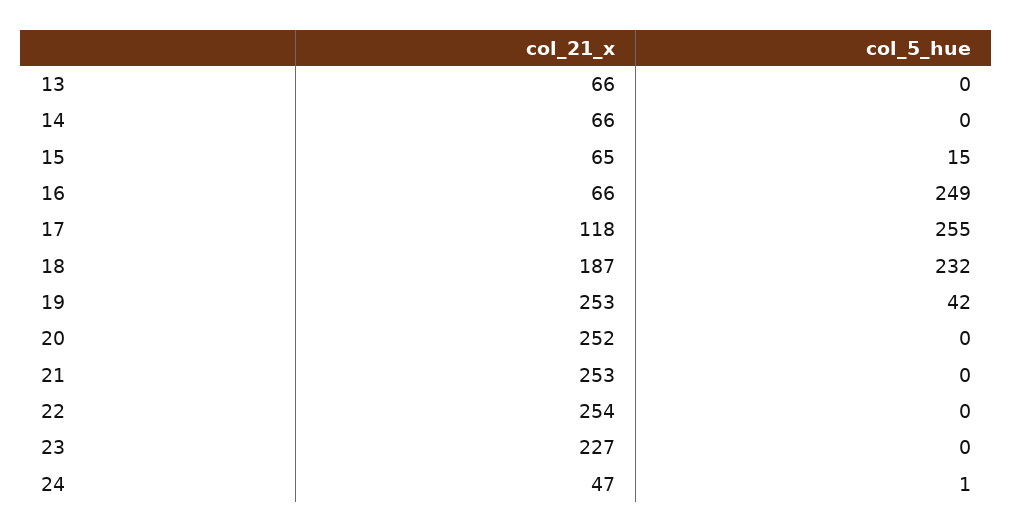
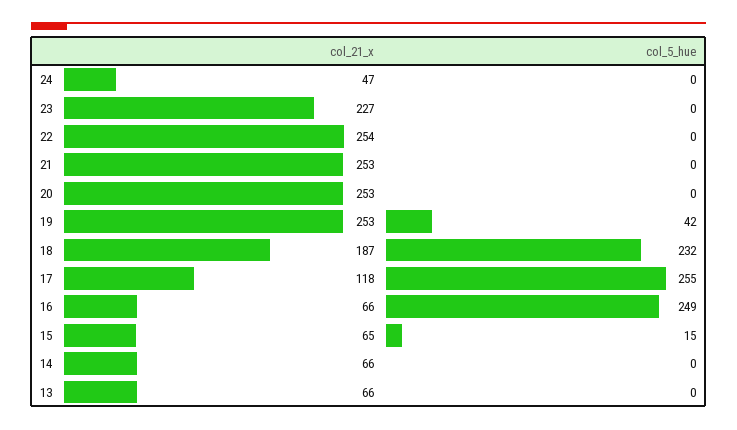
  {
    "col_21_x": {
      "13": 66,
      "14": 66,
      "15": 65,
      "16": 66,
      "17": 118,
      "18": 187,
      "19": 253,
-     "20": 252,
+     "20": 253,
      "21": 253,
      "22": 254,
      "23": 227,
      "24": 47
    },
    "col_5_hue": {
      "13": 0,
      "14": 0,
      "15": 15,
      "16": 249,
      "17": 255,
      "18": 232,
      "19": 42,
      "20": 0,
      "21": 0,
      "22": 0,
      "23": 0,
-     "24": 1
+     "24": 0
    }
  }

